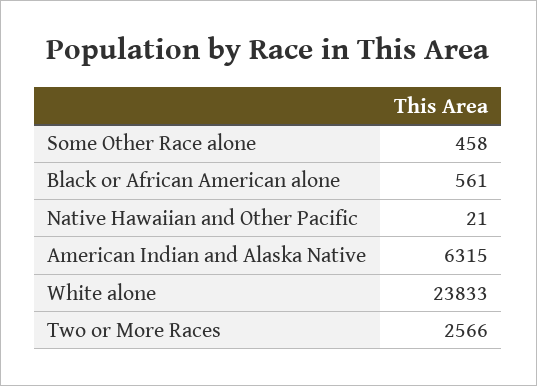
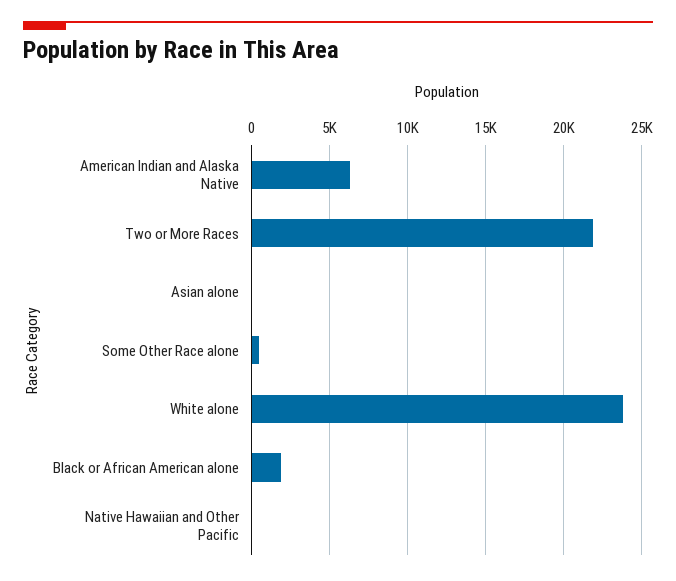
  {
    "Some Other Race alone": 458,
-   "Black or African American alone": 561,
+   "Black or African American alone": 2000,
    "Native Hawaiian and Other Pacific": 21,
    "American Indian and Alaska Native": 6315,
    "White alone": 23833,
-   "Two or More Races": 2566
+   "Two or More Races": 22000,
+   "Asian alone": 0
  }

